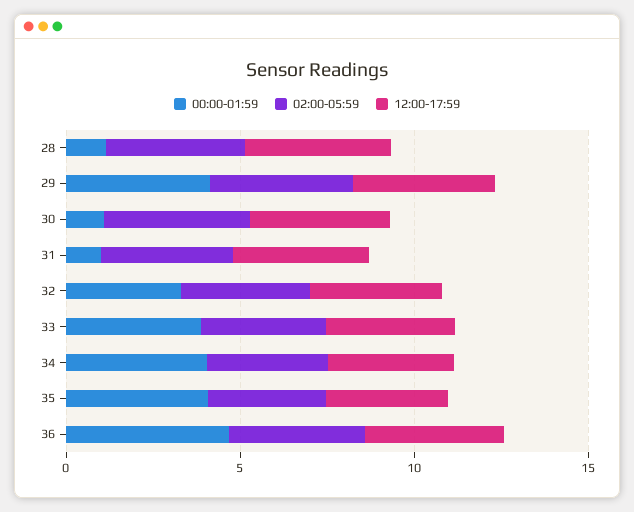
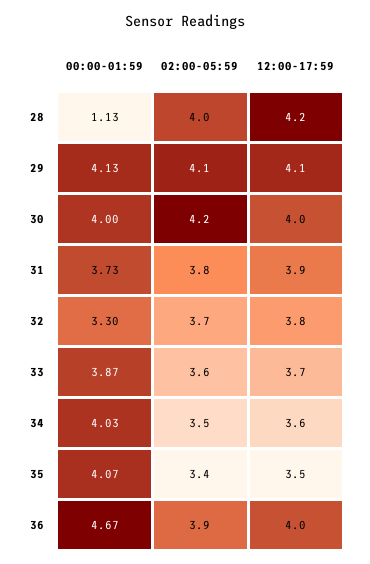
  {
    "00:00-01:59": {
      "28": 1.13,
      "29": 4.13,
-     "30": 1,
+     "30": 4,
-     "31": 1,
+     "31": 3.73,
      "32": 3.3,
      "33": 3.87,
      "34": 4.03,
      "35": 4.07,
      "36": 4.67
    },
    "02:00-05:59": {
      "28": 4,
      "29": 4.1,
      "30": 4.2,
      "31": 3.8,
      "32": 3.7,
      "33": 3.6,
      "34": 3.5,
      "35": 3.4,
      "36": 3.9
    },
    "12:00-17:59": {
      "28": 4.2,
      "29": 4.1,
      "30": 4,
      "31": 3.9,
      "32": 3.8,
      "33": 3.7,
      "34": 3.6,
      "35": 3.5,
      "36": 4
    }
  }

